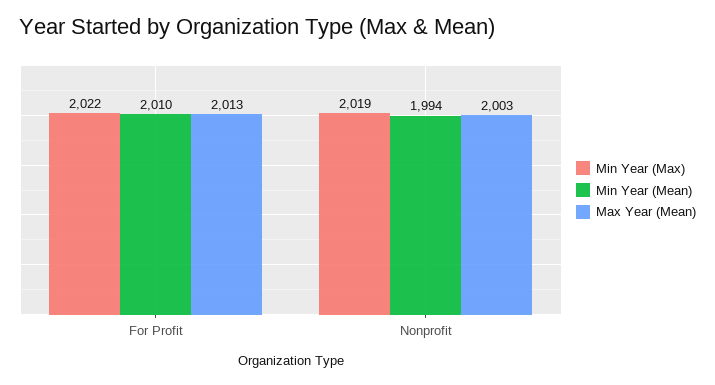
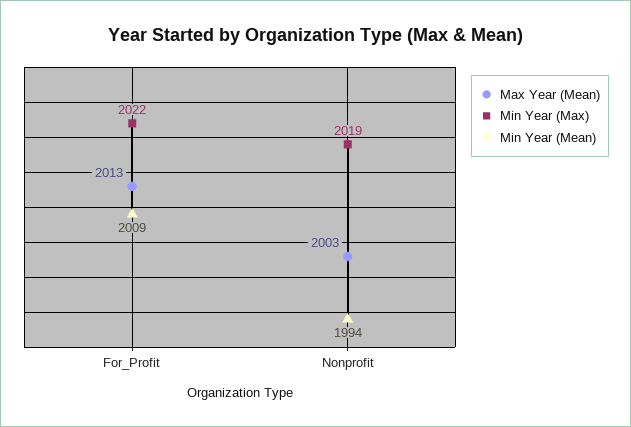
  {
    "Min Year (Max)": {
      "For Profit": 2022,
      "Nonprofit": 2019
    },
    "Min Year (Mean)": {
-     "For Profit": 2010,
+     "For Profit": 2009,
      "Nonprofit": 1994
    },
    "Max Year (Mean)": {
      "For Profit": 2013,
      "Nonprofit": 2003
    }
  }

